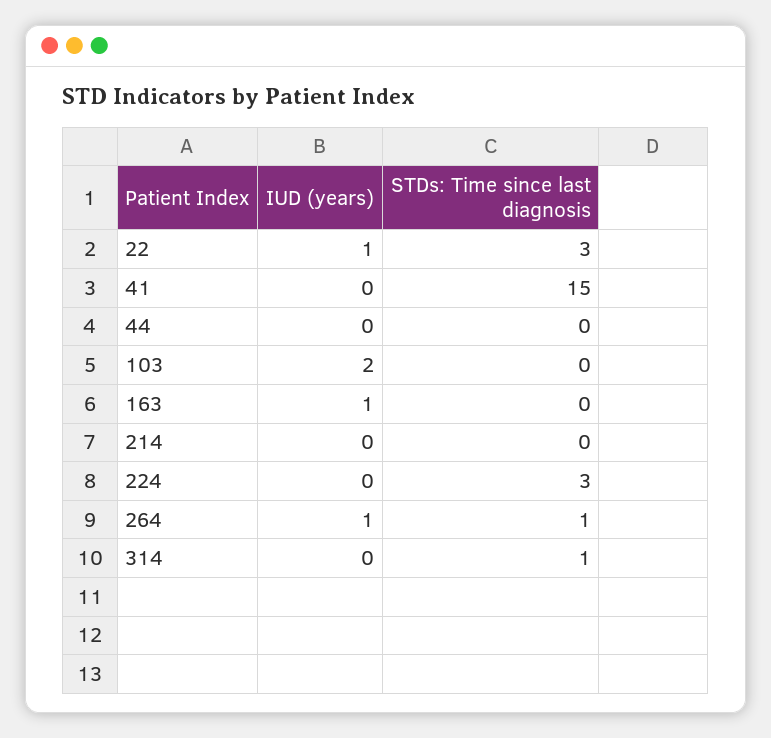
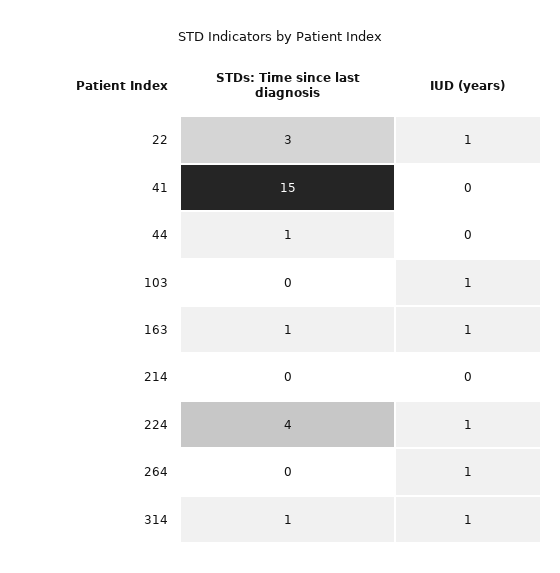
  {
    "IUD (years)": {
      "22": 1,
      "41": 0,
      "44": 0,
-     "103": 2,
+     "103": 1,
      "163": 1,
      "214": 0,
-     "224": 0,
+     "224": 1,
      "264": 1,
-     "314": 0
+     "314": 1
    },
    "STDs: Time since last diagnosis": {
      "22": 3,
      "41": 15,
-     "44": 0,
+     "44": 1,
      "103": 0,
-     "163": 0,
+     "163": 1,
      "214": 0,
-     "224": 3,
+     "224": 4,
-     "264": 1,
+     "264": 0,
      "314": 1
    }
  }

